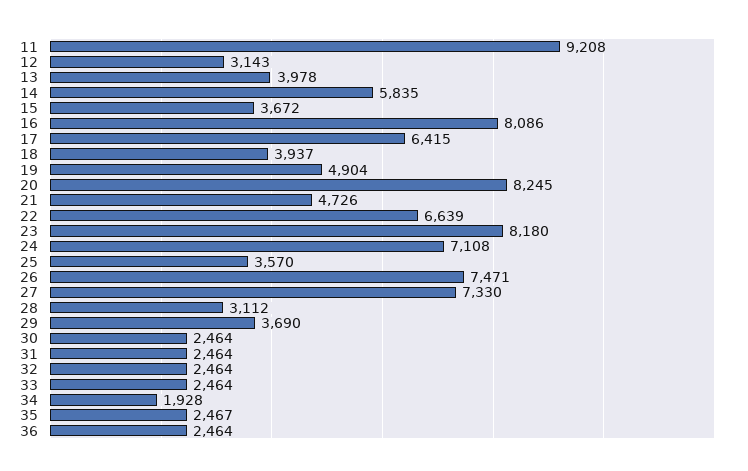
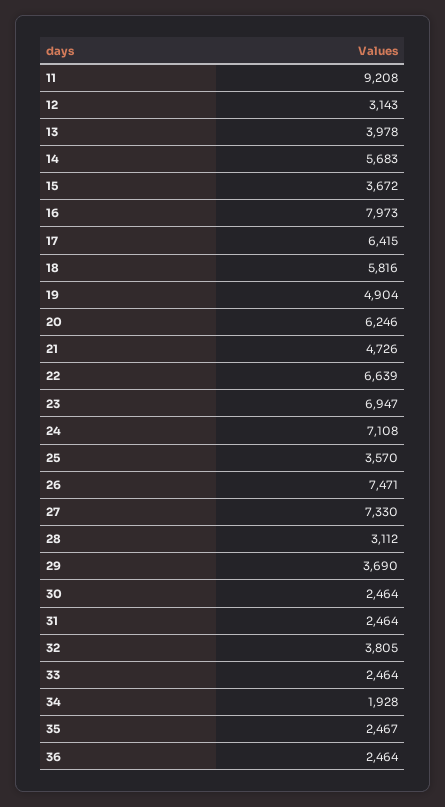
  {
    "11": 9208,
    "12": 3143,
    "13": 3978,
-   "14": 5835,
+   "14": 5683,
    "15": 3672,
-   "16": 8086,
+   "16": 7973,
    "17": 6415,
-   "18": 3937,
+   "18": 5816,
    "19": 4904,
-   "20": 8245,
+   "20": 6246,
    "21": 4726,
    "22": 6639,
-   "23": 8180,
+   "23": 6947,
    "24": 7108,
    "25": 3570,
    "26": 7471,
    "27": 7330,
    "28": 3112,
    "29": 3690,
    "30": 2464,
    "31": 2464,
-   "32": 2464,
+   "32": 3805,
    "33": 2464,
    "34": 1928,
    "35": 2467,
    "36": 2464
  }

